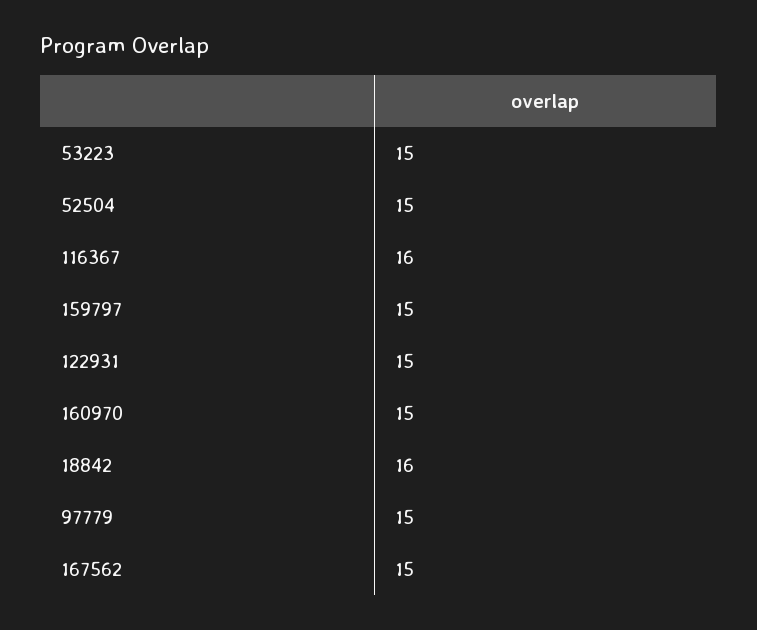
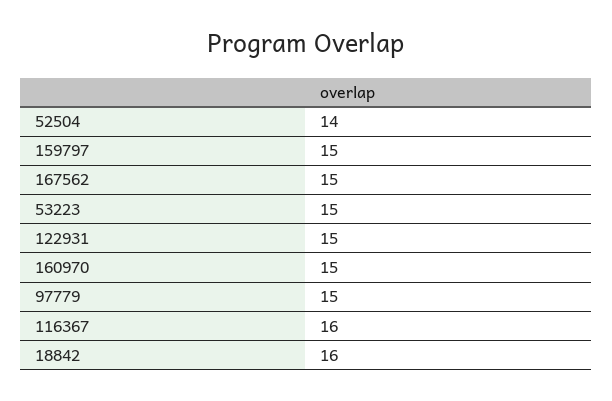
  {
    "53223": 15,
-   "52504": 15,
+   "52504": 14,
    "116367": 16,
    "159797": 15,
    "122931": 15,
    "160970": 15,
    "18842": 16,
    "97779": 15,
    "167562": 15
  }

